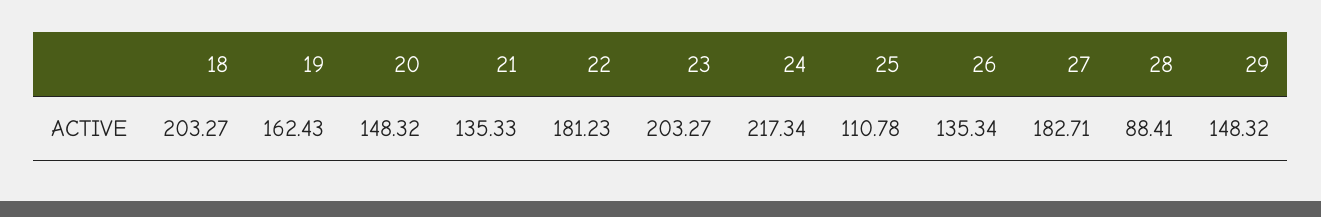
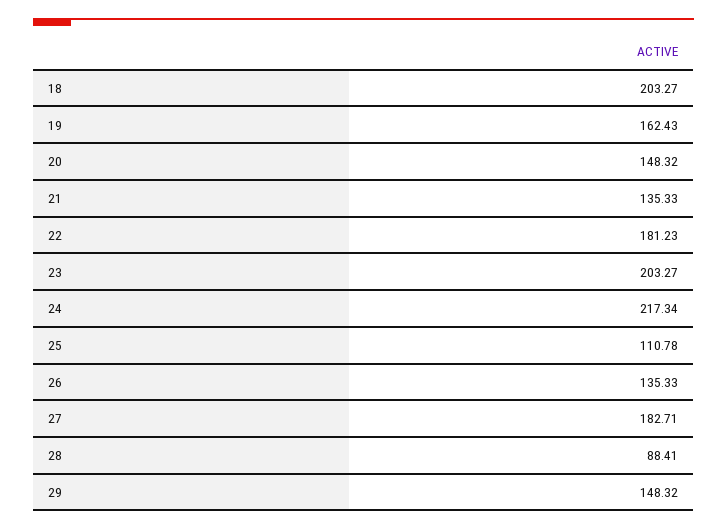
  {
    "18": 203.27,
    "19": 162.43,
    "20": 148.32,
    "21": 135.33,
    "22": 181.23,
    "23": 203.27,
    "24": 217.34,
    "25": 110.78,
-   "26": 135.34,
+   "26": 135.33,
    "27": 182.71,
    "28": 88.41,
    "29": 148.32
  }

